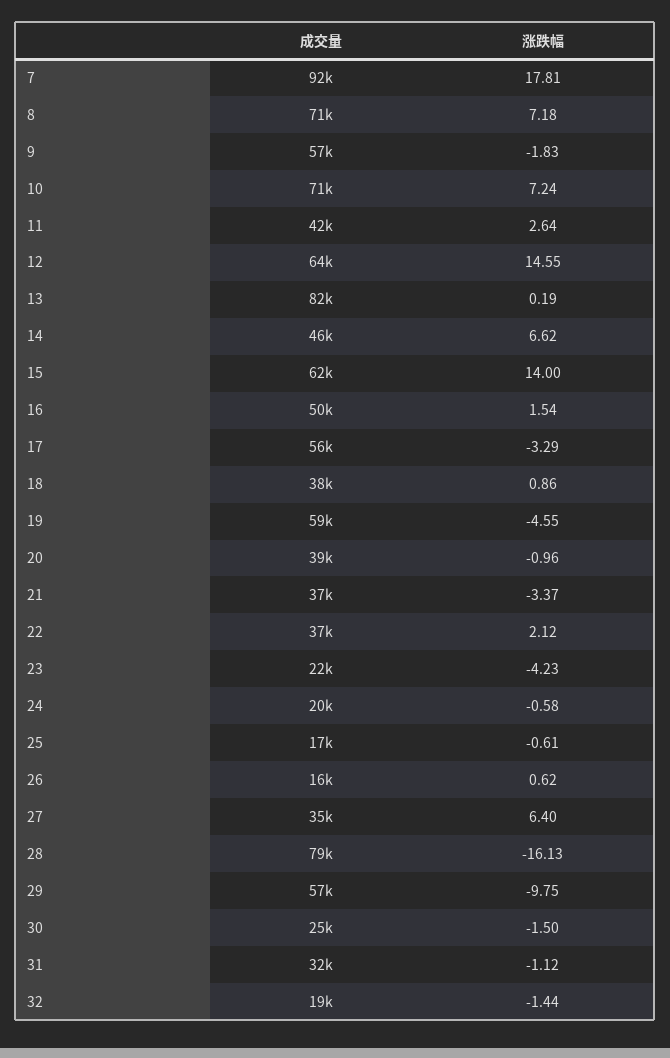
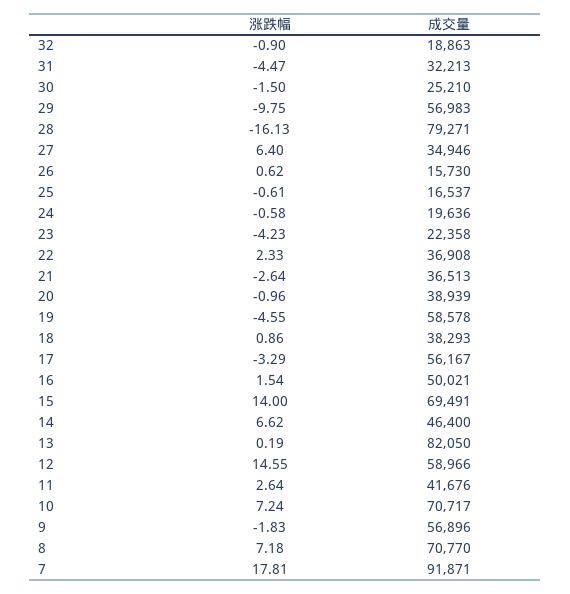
  {
    "成交量": {
      "7": 91871,
      "8": 70770,
      "9": 56896,
      "10": 70717,
      "11": 41676,
-     "12": 64000,
+     "12": 58966,
      "13": 82050,
      "14": 46400,
-     "15": 62000,
+     "15": 69491,
      "16": 50021,
      "17": 56167,
      "18": 38293,
      "19": 58578,
      "20": 38939,
      "21": 36513,
      "22": 36908,
      "23": 22358,
      "24": 19636,
      "25": 16537,
      "26": 15730,
      "27": 34946,
      "28": 79271,
      "29": 56983,
      "30": 25210,
      "31": 32213,
      "32": 18863
    },
    "涨跌幅": {
      "7": 17.81,
      "8": 7.18,
      "9": -1.83,
      "10": 7.24,
      "11": 2.64,
      "12": 14.55,
      "13": 0.19,
      "14": 6.62,
      "15": 14,
      "16": 1.54,
      "17": -3.29,
      "18": 0.86,
      "19": -4.55,
      "20": -0.96,
-     "21": -3.37,
+     "21": -2.64,
-     "22": 2.12,
+     "22": 2.33,
      "23": -4.23,
      "24": -0.58,
      "25": -0.61,
      "26": 0.62,
      "27": 6.4,
      "28": -16.13,
      "29": -9.75,
      "30": -1.5,
-     "31": -1.12,
+     "31": -4.47,
-     "32": -1.44
+     "32": -0.9
    }
  }

